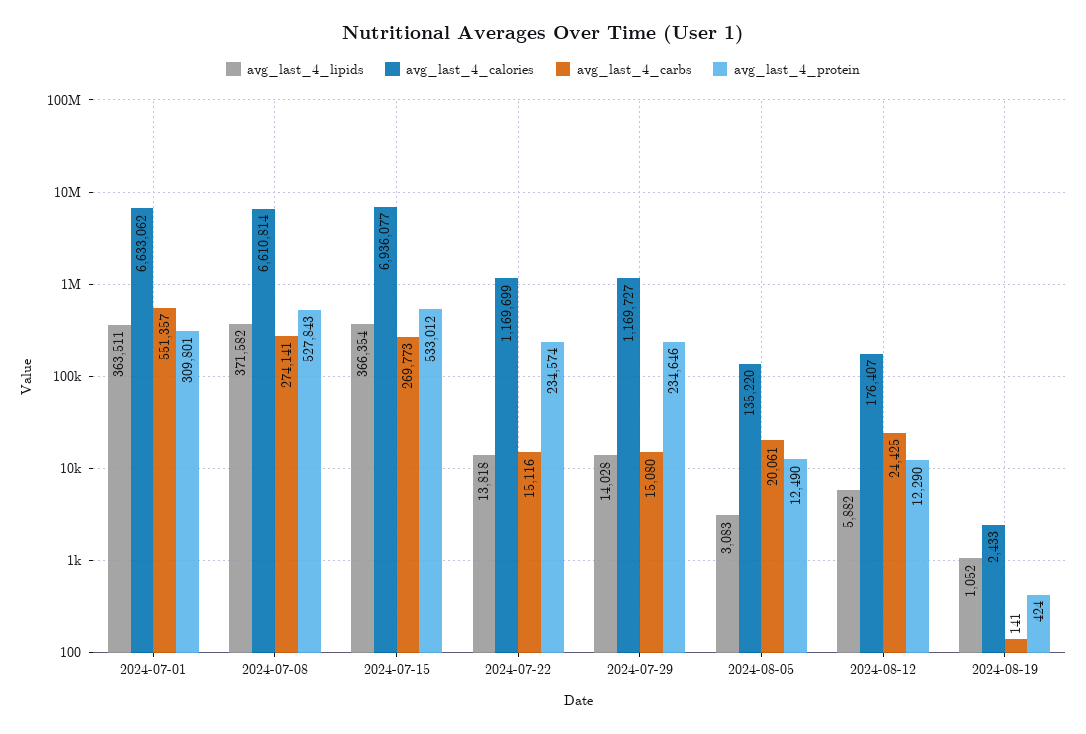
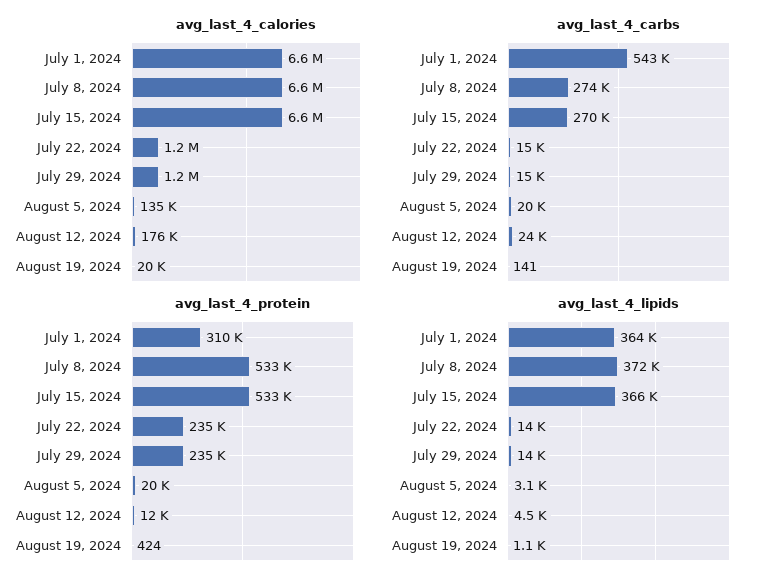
  {
    "avg_last_4_lipids": {
      "2024-07-01": 363511,
      "2024-07-08": 371582,
      "2024-07-15": 366354,
      "2024-07-22": 13818,
      "2024-07-29": 14028,
      "2024-08-05": 3083,
-     "2024-08-12": 5882,
+     "2024-08-12": 4500,
      "2024-08-19": 1052
    },
    "avg_last_4_calories": {
      "2024-07-01": 6633062,
      "2024-07-08": 6610814,
-     "2024-07-15": 6936077,
+     "2024-07-15": 6600000,
      "2024-07-22": 1169699,
      "2024-07-29": 1169727,
      "2024-08-05": 135220,
      "2024-08-12": 176407,
-     "2024-08-19": 2433
+     "2024-08-19": 20000
    },
    "avg_last_4_carbs": {
-     "2024-07-01": 551357,
+     "2024-07-01": 543000,
      "2024-07-08": 274141,
      "2024-07-15": 269773,
      "2024-07-22": 15116,
      "2024-07-29": 15080,
      "2024-08-05": 20061,
      "2024-08-12": 24425,
      "2024-08-19": 141
    },
    "avg_last_4_protein": {
      "2024-07-01": 309801,
-     "2024-07-08": 527843,
+     "2024-07-08": 533000,
      "2024-07-15": 533012,
      "2024-07-22": 234574,
      "2024-07-29": 234646,
-     "2024-08-05": 12490,
+     "2024-08-05": 20000,
      "2024-08-12": 12290,
      "2024-08-19": 424
    }
  }

